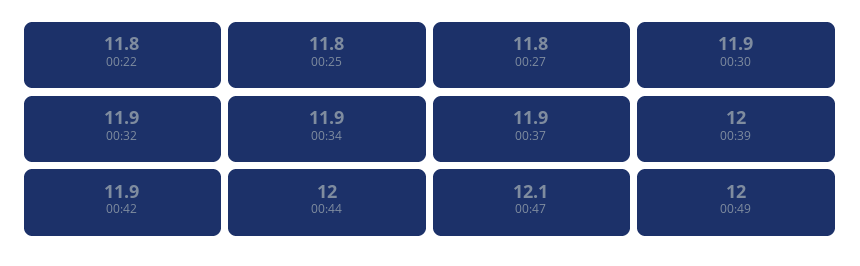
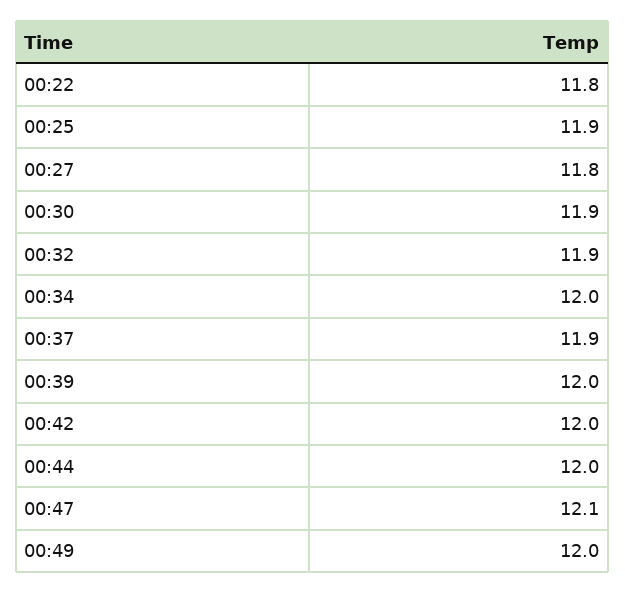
  {
    "00:22": 11.8,
-   "00:25": 11.8,
+   "00:25": 11.9,
    "00:27": 11.8,
    "00:30": 11.9,
    "00:32": 11.9,
-   "00:34": 11.9,
+   "00:34": 12,
    "00:37": 11.9,
    "00:39": 12,
-   "00:42": 11.9,
+   "00:42": 12,
    "00:44": 12,
    "00:47": 12.1,
    "00:49": 12
  }

